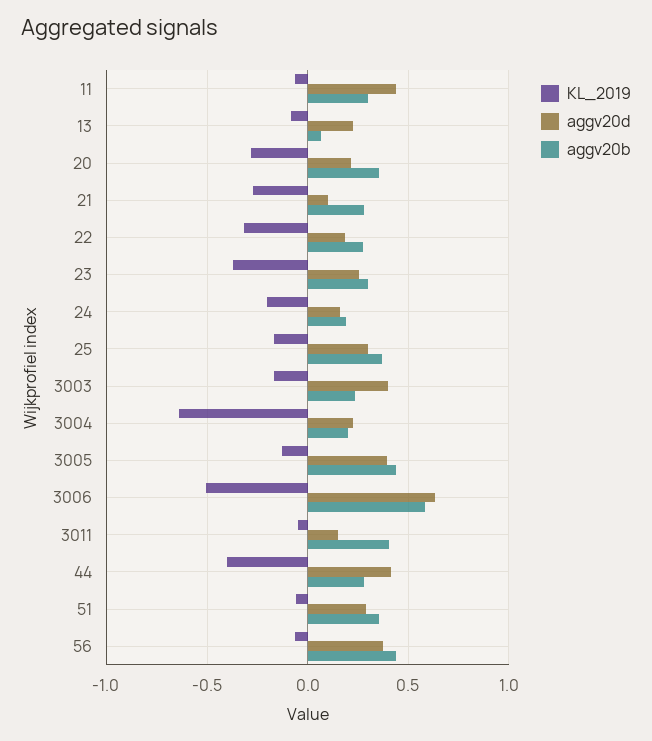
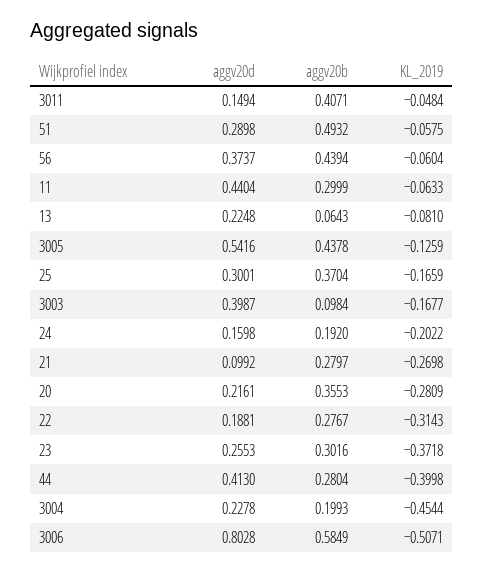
  {
    "KL_2019": {
      "11": -0.0633,
      "13": -0.081,
      "20": -0.2809,
      "21": -0.2698,
      "22": -0.3143,
      "23": -0.3718,
      "24": -0.2022,
      "25": -0.1659,
      "3003": -0.1677,
-     "3004": -0.65,
+     "3004": -0.4544,
      "3005": -0.1259,
      "3006": -0.5071,
      "3011": -0.0484,
      "44": -0.3998,
      "51": -0.0575,
      "56": -0.0604
    },
    "aggv20d": {
      "11": 0.4404,
      "13": 0.2248,
      "20": 0.2161,
      "21": 0.0992,
      "22": 0.1881,
      "23": 0.2553,
      "24": 0.1598,
      "25": 0.3001,
      "3003": 0.3987,
      "3004": 0.2278,
-     "3005": 0.4,
+     "3005": 0.5416,
-     "3006": 0.65,
+     "3006": 0.8028,
      "3011": 0.1494,
      "44": 0.413,
      "51": 0.2898,
      "56": 0.3737
    },
    "aggv20b": {
      "11": 0.2999,
      "13": 0.0643,
      "20": 0.3553,
      "21": 0.2797,
      "22": 0.2767,
      "23": 0.3016,
      "24": 0.192,
      "25": 0.3704,
-     "3003": 0.25,
+     "3003": 0.0984,
      "3004": 0.1993,
      "3005": 0.4378,
      "3006": 0.5849,
      "3011": 0.4071,
      "44": 0.2804,
-     "51": 0.35,
+     "51": 0.4932,
      "56": 0.4394
    }
  }

